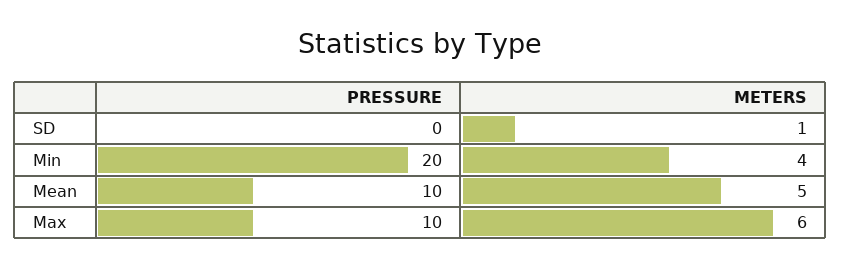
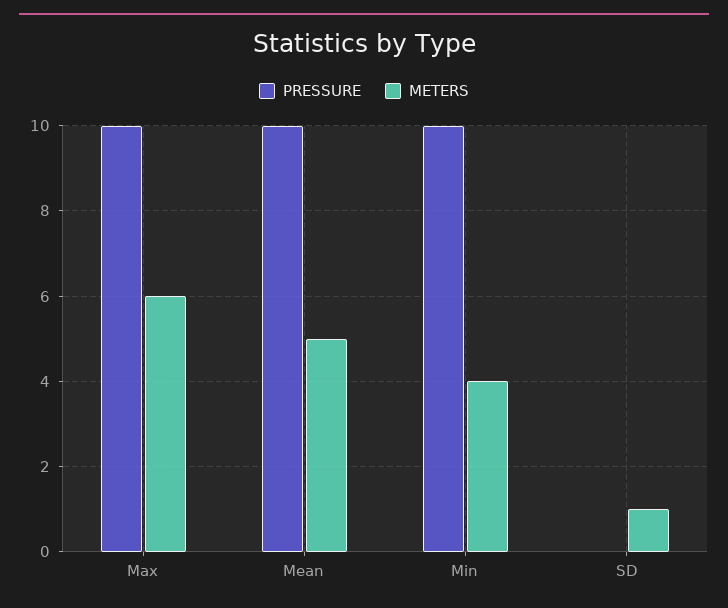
  {
    "PRESSURE": {
      "SD": 0,
-     "Min": 20,
+     "Min": 10,
      "Mean": 10,
      "Max": 10
    },
    "METERS": {
      "SD": 1,
      "Min": 4,
      "Mean": 5,
      "Max": 6
    }
  }

